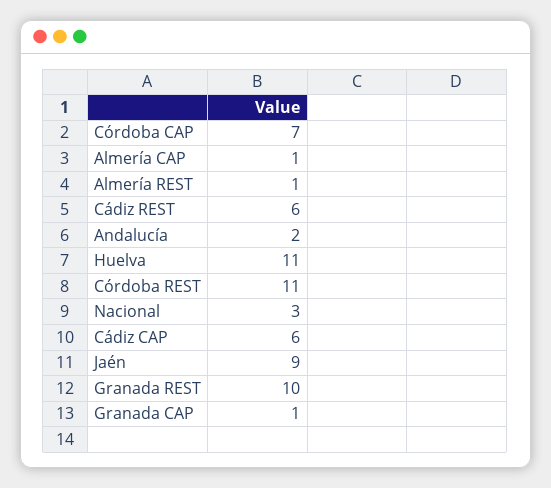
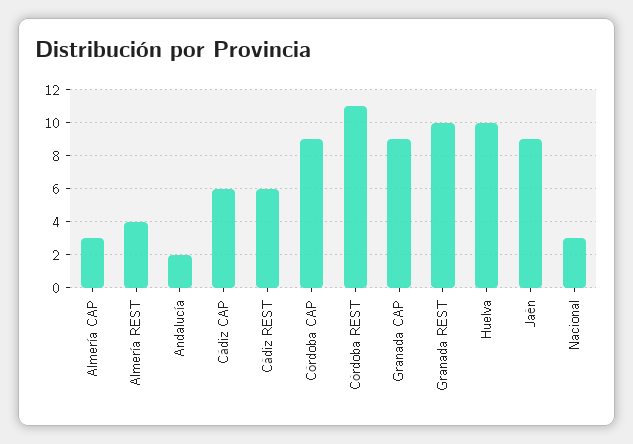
  {
-   "Córdoba CAP": 7,
+   "Córdoba CAP": 9,
-   "Almería CAP": 1,
+   "Almería CAP": 3,
-   "Almería REST": 1,
+   "Almería REST": 4,
    "Cádiz REST": 6,
    "Andalucía": 2,
-   "Huelva": 11,
+   "Huelva": 10,
    "Córdoba REST": 11,
    "Nacional": 3,
    "Cádiz CAP": 6,
    "Jaén": 9,
    "Granada REST": 10,
-   "Granada CAP": 1
+   "Granada CAP": 9
  }

